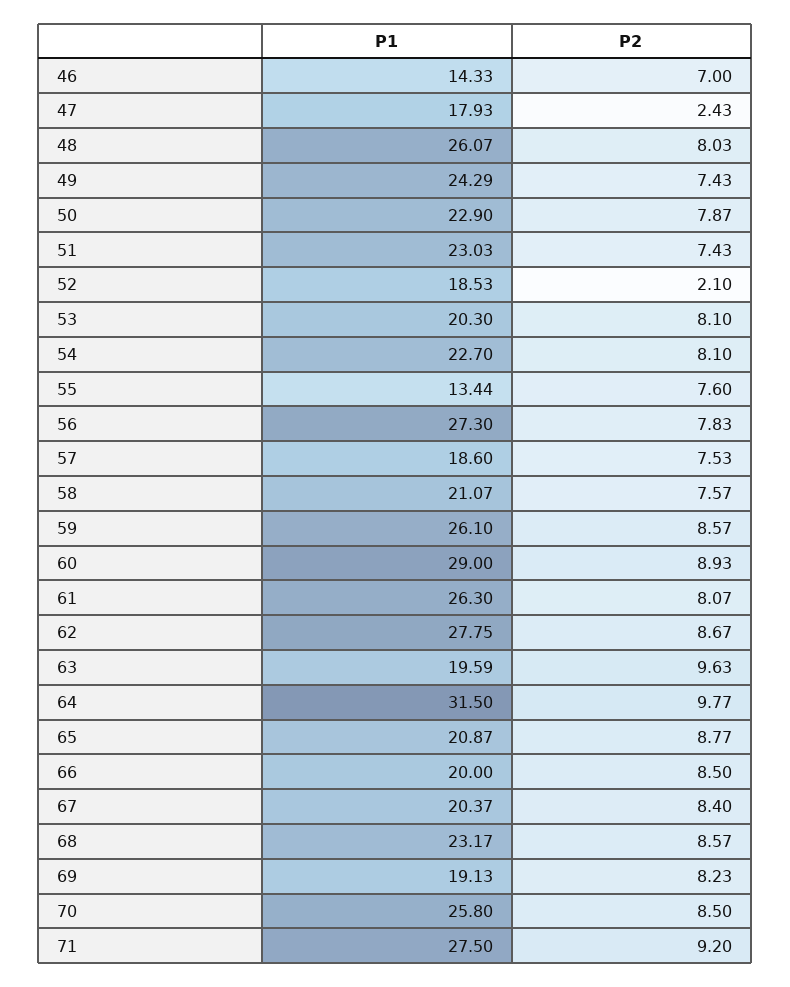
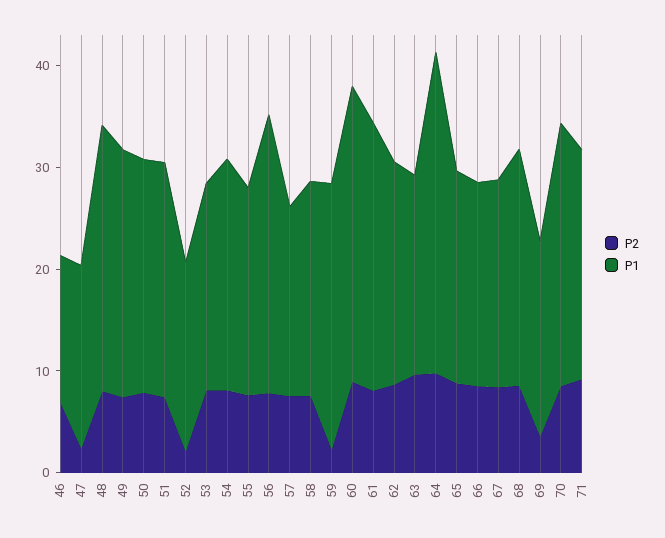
  {
    "P1": {
      "46": 14.33,
      "47": 17.93,
      "48": 26.07,
      "49": 24.29,
      "50": 22.9,
      "51": 23.03,
      "52": 18.53,
      "53": 20.3,
      "54": 22.7,
-     "55": 13.44,
+     "55": 20,
      "56": 27.3,
      "57": 18.6,
      "58": 21.07,
      "59": 26.1,
      "60": 29,
      "61": 26.3,
-     "62": 27.75,
+     "62": 22,
      "63": 19.59,
      "64": 31.5,
      "65": 20.87,
      "66": 20,
      "67": 20.37,
      "68": 23.17,
      "69": 19.13,
      "70": 25.8,
-     "71": 27.5
+     "71": 22
    },
    "P2": {
      "46": 7,
      "47": 2.43,
      "48": 8.03,
      "49": 7.43,
      "50": 7.87,
      "51": 7.43,
      "52": 2.1,
      "53": 8.1,
      "54": 8.1,
      "55": 7.6,
      "56": 7.83,
      "57": 7.53,
      "58": 7.57,
-     "59": 8.57,
+     "59": 2,
      "60": 8.93,
      "61": 8.07,
      "62": 8.67,
      "63": 9.63,
      "64": 9.77,
      "65": 8.77,
      "66": 8.5,
      "67": 8.4,
      "68": 8.57,
-     "69": 8.23,
+     "69": 4,
      "70": 8.5,
      "71": 9.2
    }
  }

